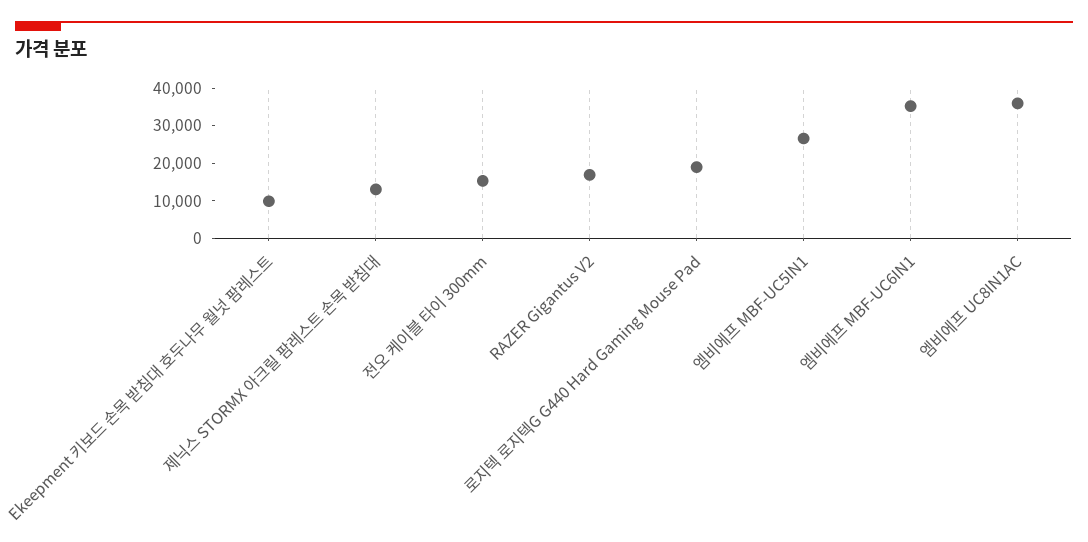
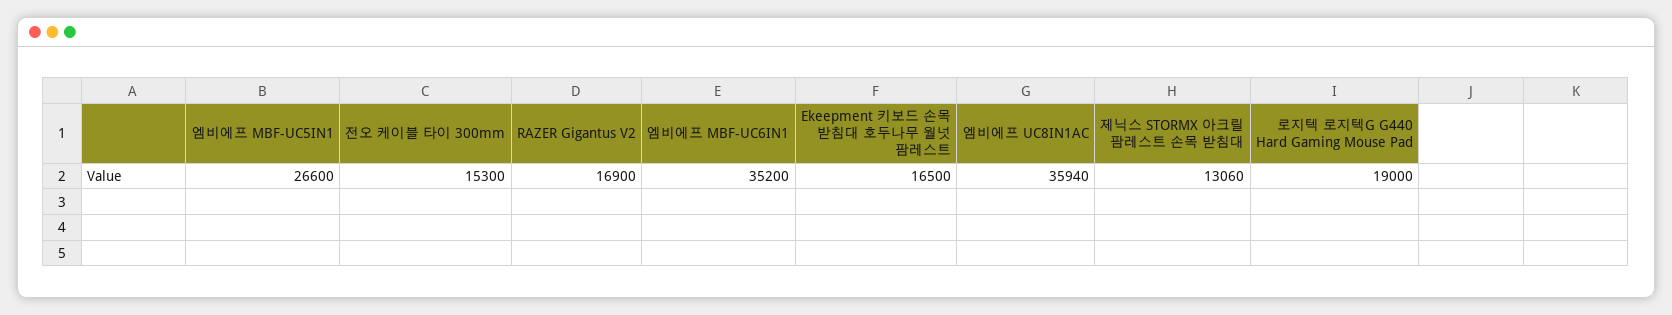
  {
-   "Ekeepment 키보드 손목 받침대 호두나무 월넛 팜레스트": 10000,
+   "Ekeepment 키보드 손목 받침대 호두나무 월넛 팜레스트": 16500,
    "제닉스 STORMX 아크릴 팜레스트 손목 받침대": 13060,
    "전오 케이블 타이 300mm": 15300,
    "RAZER Gigantus V2": 16900,
    "로지텍 로지텍G G440 Hard Gaming Mouse Pad": 19000,
    "엠비에프 MBF-UC5IN1": 26600,
    "엠비에프 MBF-UC6IN1": 35200,
    "엠비에프 UC8IN1AC": 35940
  }

